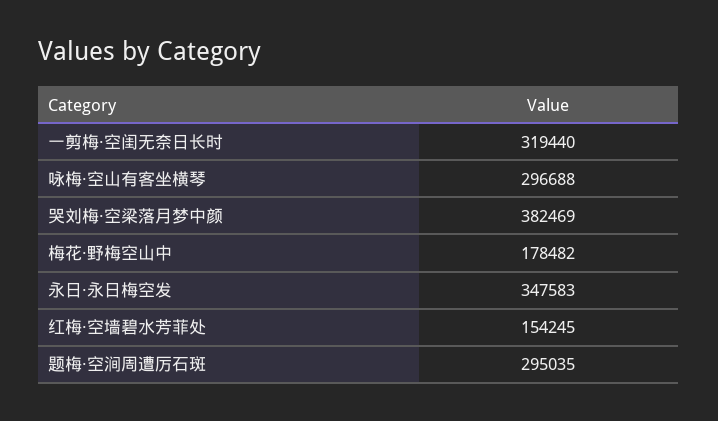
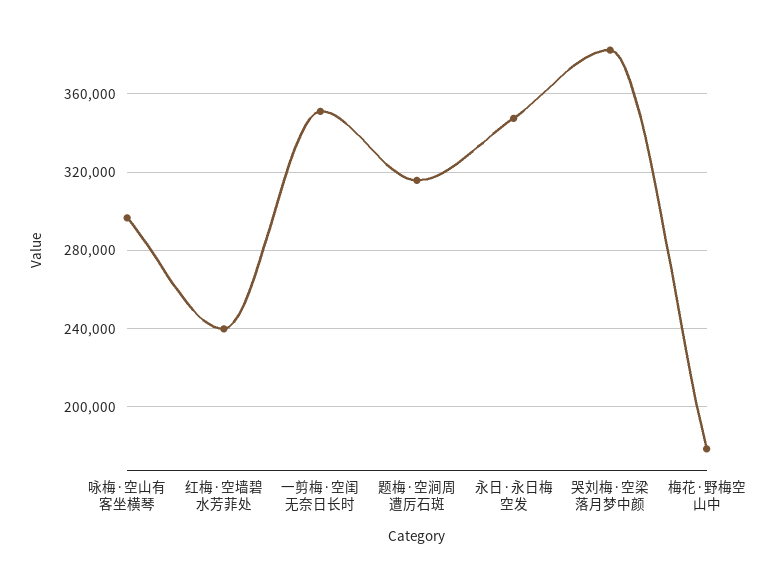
  {
-   "一剪梅·空闺无奈日长时": 319440,
+   "一剪梅·空闺无奈日长时": 350000,
    "咏梅·空山有客坐横琴": 296688,
    "哭刘梅·空梁落月梦中颜": 382469,
    "梅花·野梅空山中": 178482,
    "永日·永日梅空发": 347583,
-   "红梅·空墙碧水芳菲处": 154245,
+   "红梅·空墙碧水芳菲处": 240000,
-   "题梅·空涧周遭厉石斑": 295035
+   "题梅·空涧周遭厉石斑": 315000
  }

